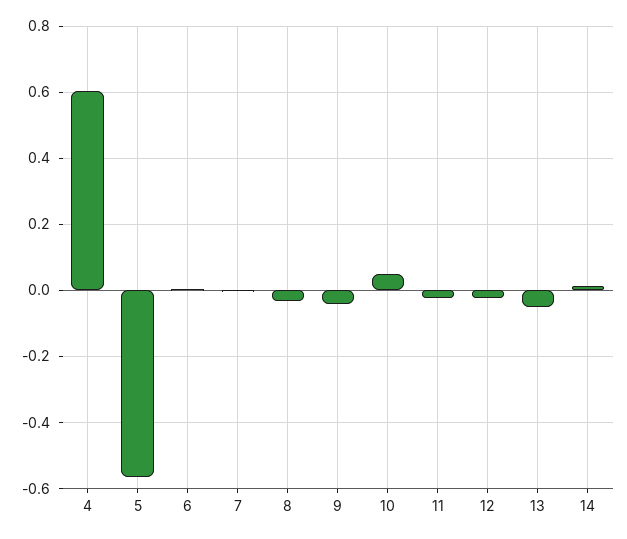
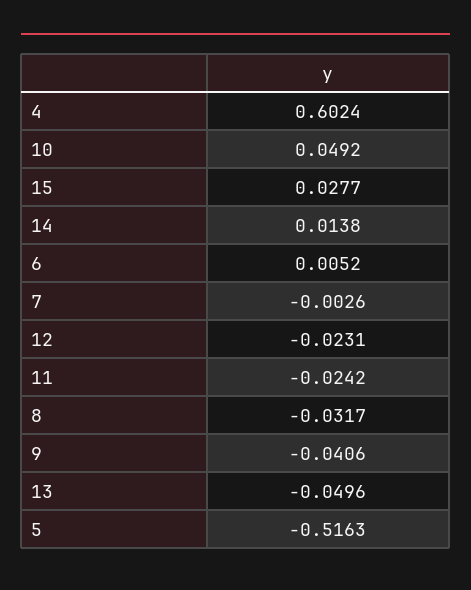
  {
    "4": 0.6024,
-   "5": -0.56,
+   "5": -0.5163,
    "6": 0.0052,
    "7": -0.0026,
    "8": -0.0317,
    "9": -0.0406,
    "10": 0.0492,
    "11": -0.0242,
    "12": -0.0231,
    "13": -0.0496,
-   "14": 0.0138
+   "14": 0.0138,
+   "15": 0.0277
  }

